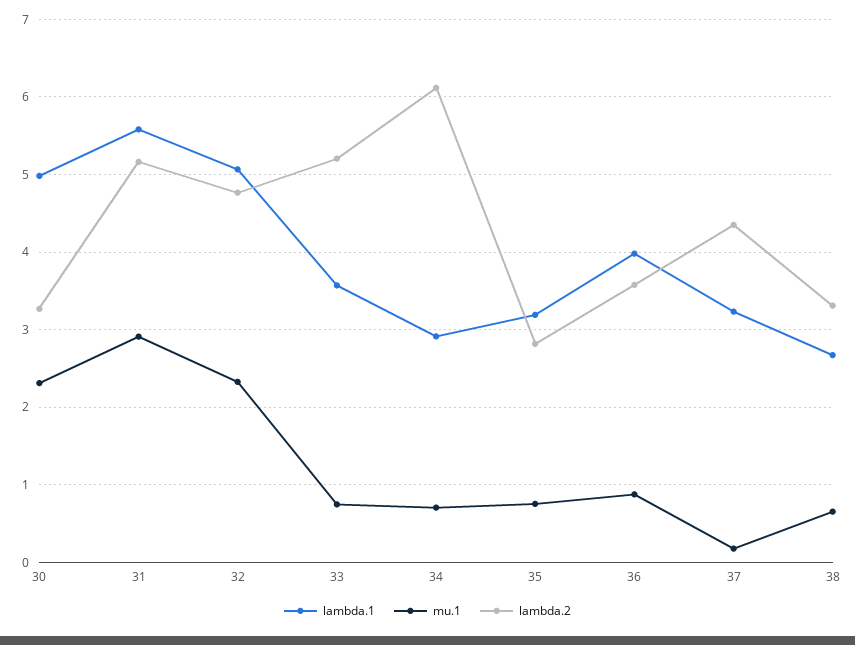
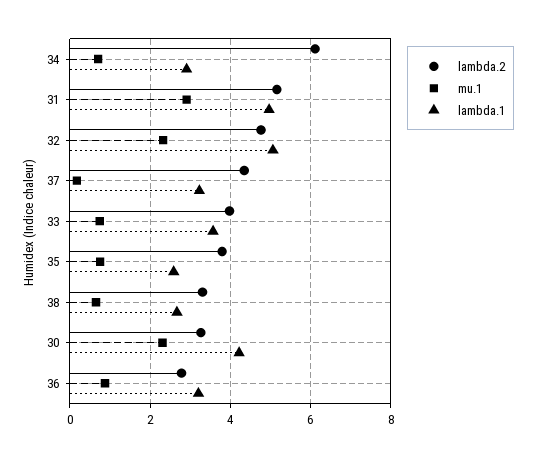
  {
    "lambda.1": {
-     "30": 5,
+     "30": 4.2,
-     "31": 5.6,
+     "31": 5,
      "32": 5.1,
      "33": 3.6,
      "34": 2.9,
-     "35": 3.2,
+     "35": 2.6,
-     "36": 4,
+     "36": 3.2,
      "37": 3.2,
      "38": 2.7
    },
    "mu.1": {
      "30": 2.3,
      "31": 2.9,
      "32": 2.3,
      "33": 0.7,
      "34": 0.7,
      "35": 0.8,
      "36": 0.9,
      "37": 0.2,
      "38": 0.7
    },
    "lambda.2": {
      "30": 3.3,
      "31": 5.2,
      "32": 4.8,
-     "33": 5.2,
+     "33": 4,
      "34": 6.1,
-     "35": 2.8,
+     "35": 3.8,
-     "36": 3.6,
+     "36": 2.8,
      "37": 4.4,
      "38": 3.3
    }
  }

